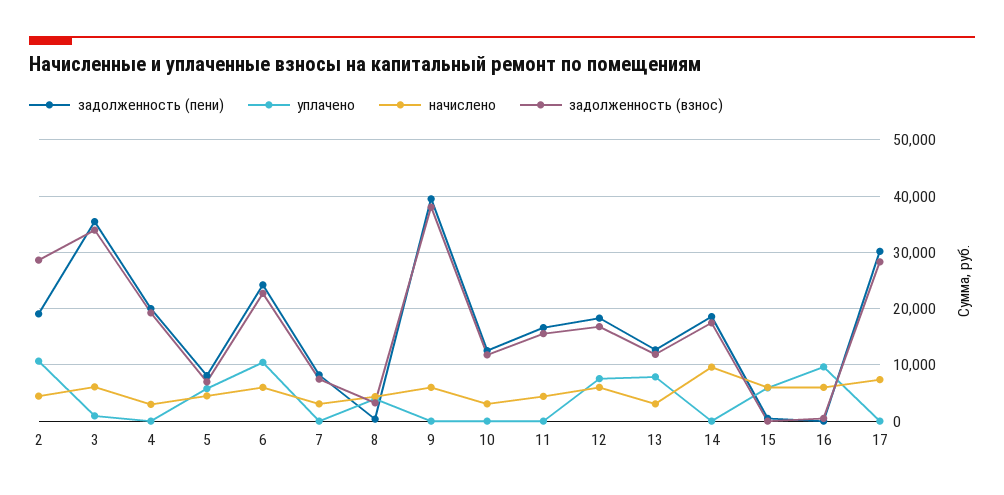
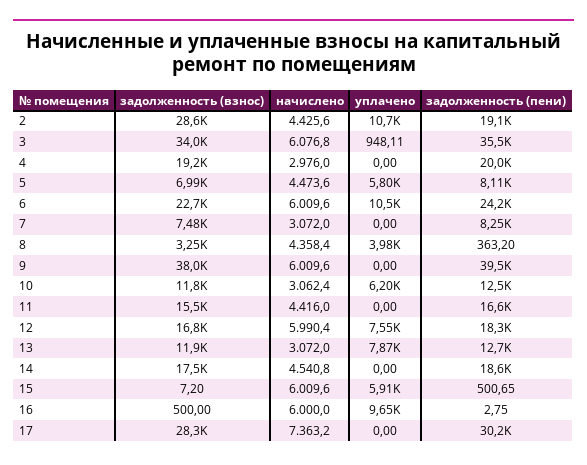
  {
    "задолженность (пени)": {
      "2": 19100,
      "3": 35500,
      "4": 20000,
      "5": 8110,
      "6": 24200,
      "7": 8250,
      "8": 363.2,
      "9": 39500,
      "10": 12500,
      "11": 16600,
      "12": 18300,
      "13": 12700,
      "14": 18600,
      "15": 500.65,
      "16": 2.75,
      "17": 30200
    },
    "уплачено": {
      "2": 10700,
      "3": 948.11,
      "4": 0,
      "5": 5800,
      "6": 10500,
      "7": 0,
      "8": 3980,
      "9": 0,
-     "10": 0,
+     "10": 6200,
      "11": 0,
      "12": 7550,
      "13": 7870,
      "14": 0,
      "15": 5910,
      "16": 9650,
      "17": 0
    },
    "начислено": {
      "2": 4425.6,
      "3": 6076.8,
      "4": 2976,
      "5": 4473.6,
      "6": 6009.6,
      "7": 3072,
      "8": 4358.4,
      "9": 6009.6,
      "10": 3062.4,
      "11": 4416,
      "12": 5990.4,
      "13": 3072,
-     "14": 10000,
+     "14": 4540.8,
      "15": 6009.6,
      "16": 6000,
      "17": 7363.2
    },
    "задолженность (взнос)": {
      "2": 28600,
      "3": 34000,
      "4": 19200,
      "5": 6990,
      "6": 22700,
      "7": 7480,
      "8": 3250,
      "9": 38000,
      "10": 11800,
      "11": 15500,
      "12": 16800,
      "13": 11900,
      "14": 17500,
      "15": 7.2,
      "16": 500,
      "17": 28300
    }
  }

